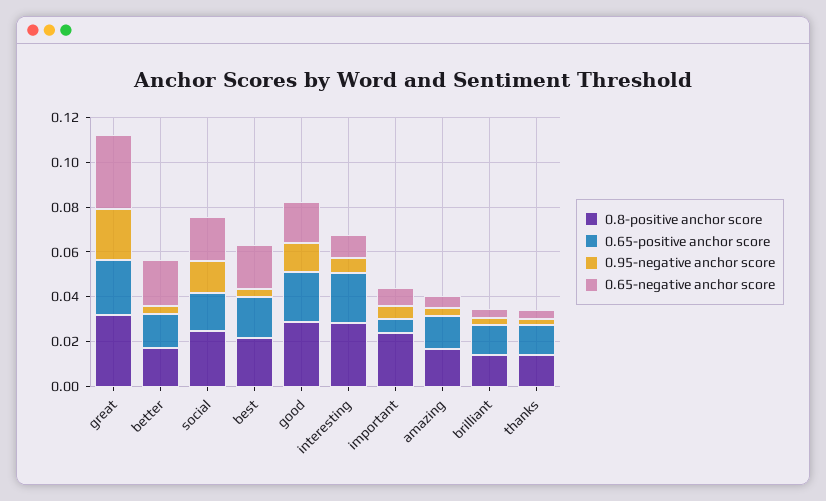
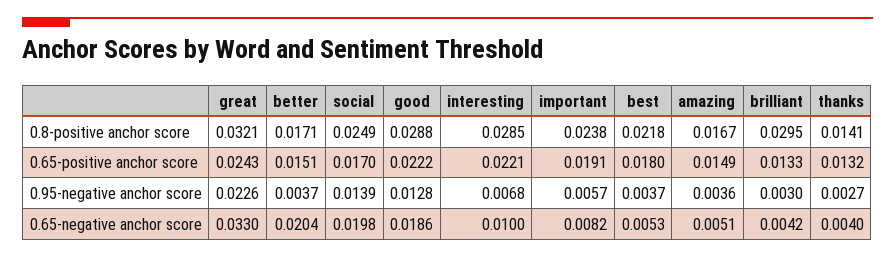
  {
    "0.8-positive anchor score": {
      "great": 0.0321,
      "better": 0.0171,
      "social": 0.0249,
      "best": 0.0218,
      "good": 0.0288,
      "interesting": 0.0285,
      "important": 0.0238,
      "amazing": 0.0167,
-     "brilliant": 0.015,
+     "brilliant": 0.0295,
      "thanks": 0.0141
    },
    "0.65-positive anchor score": {
      "great": 0.0243,
      "better": 0.0151,
      "social": 0.017,
      "best": 0.018,
      "good": 0.0222,
      "interesting": 0.0221,
-     "important": 0.005,
+     "important": 0.0191,
      "amazing": 0.0149,
      "brilliant": 0.0133,
      "thanks": 0.0132
    },
    "0.95-negative anchor score": {
      "great": 0.0226,
      "better": 0.0037,
      "social": 0.0139,
      "best": 0.0037,
      "good": 0.0128,
      "interesting": 0.0068,
      "important": 0.0057,
      "amazing": 0.0036,
      "brilliant": 0.003,
      "thanks": 0.0027
    },
    "0.65-negative anchor score": {
      "great": 0.033,
      "better": 0.0204,
      "social": 0.0198,
-     "best": 0.02,
+     "best": 0.0053,
      "good": 0.0186,
      "interesting": 0.01,
      "important": 0.0082,
      "amazing": 0.0051,
      "brilliant": 0.0042,
      "thanks": 0.004
    }
  }

